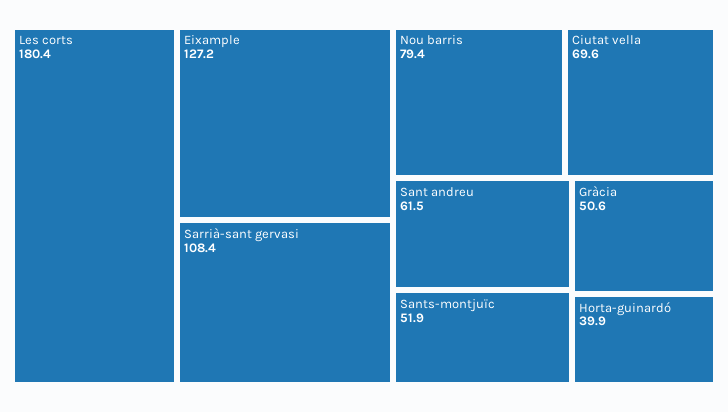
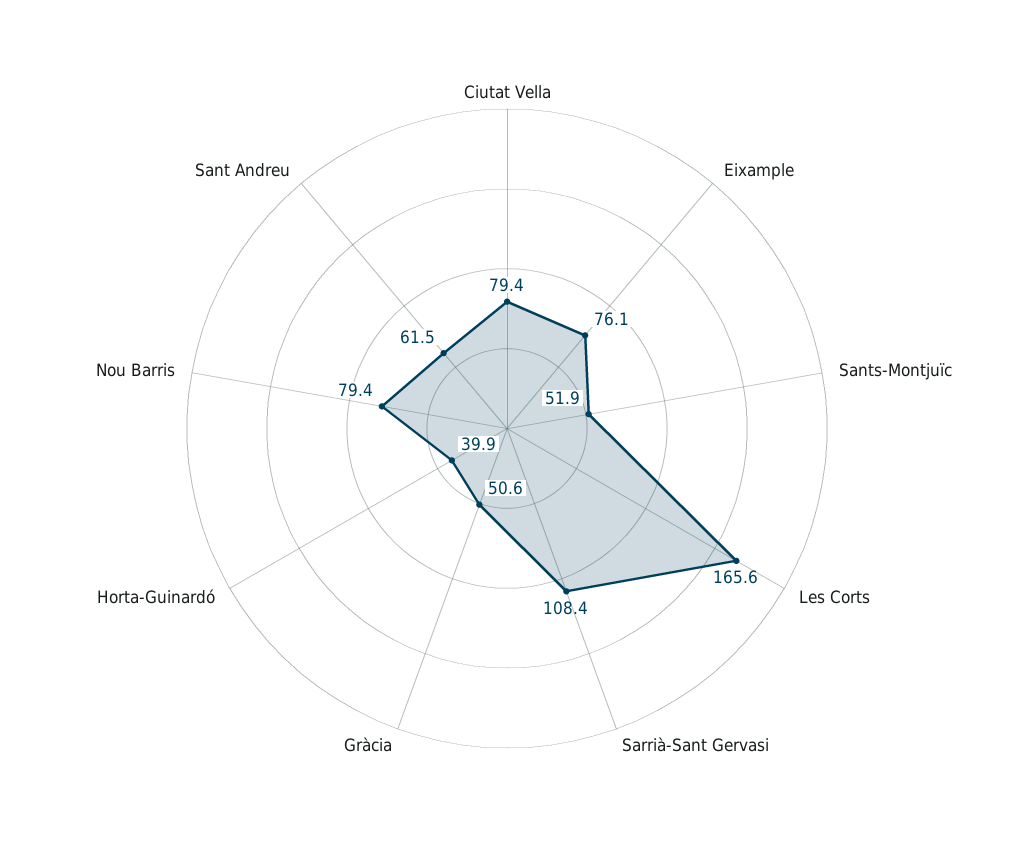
  {
-   "Les corts": 180.4,
+   "Les corts": 165.6,
-   "Eixample": 127.2,
+   "Eixample": 76.1,
    "Sarrià-sant gervasi": 108.4,
    "Nou barris": 79.4,
-   "Ciutat vella": 69.6,
+   "Ciutat vella": 79.4,
    "Sant andreu": 61.5,
    "Sants-montjuïc": 51.9,
    "Gràcia": 50.6,
    "Horta-guinardó": 39.9
  }

